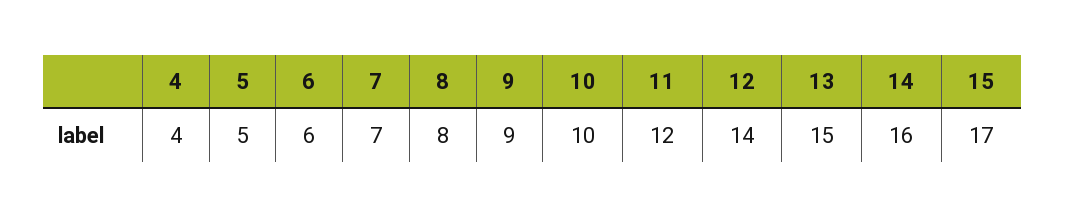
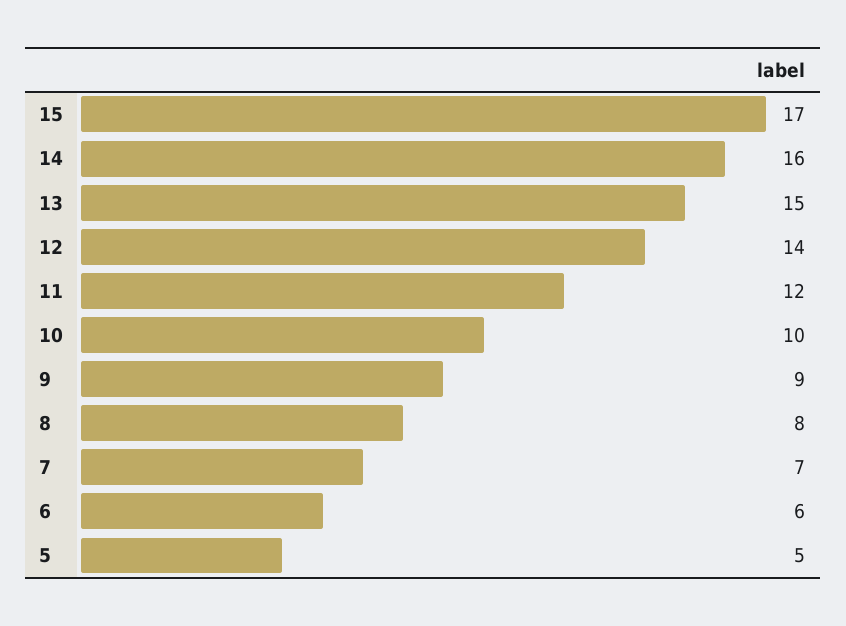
  {
-   "4": 4,
    "5": 5,
    "6": 6,
    "7": 7,
    "8": 8,
    "9": 9,
    "10": 10,
    "11": 12,
    "12": 14,
    "13": 15,
    "14": 16,
    "15": 17
  }

